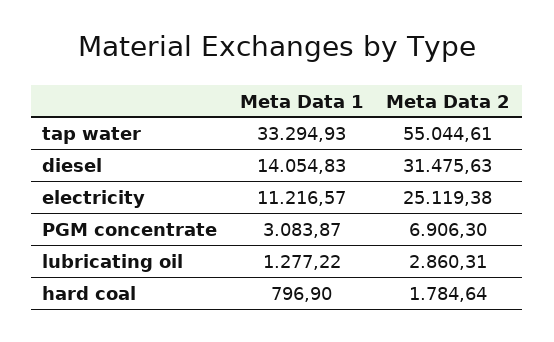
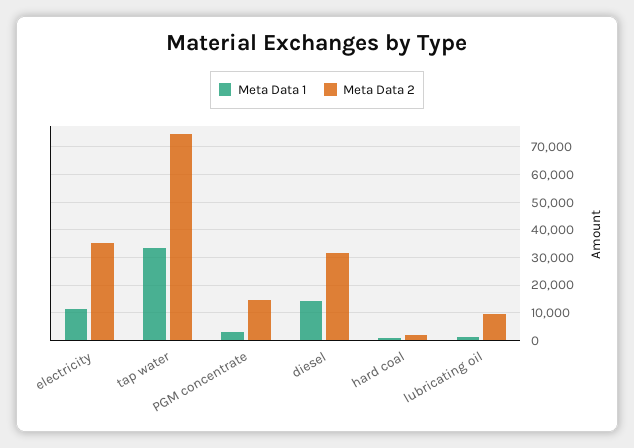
  {
    "Meta Data 1": {
      "tap water": 33294.93,
      "diesel": 14054.83,
      "electricity": 11216.57,
      "PGM concentrate": 3083.87,
      "lubricating oil": 1277.22,
      "hard coal": 796.9
    },
    "Meta Data 2": {
-     "tap water": 55044.61,
+     "tap water": 75000,
      "diesel": 31475.63,
-     "electricity": 25119.38,
+     "electricity": 35000,
-     "PGM concentrate": 6906.3,
+     "PGM concentrate": 15000,
-     "lubricating oil": 2860.31,
+     "lubricating oil": 10000,
      "hard coal": 1784.64
    }
  }

